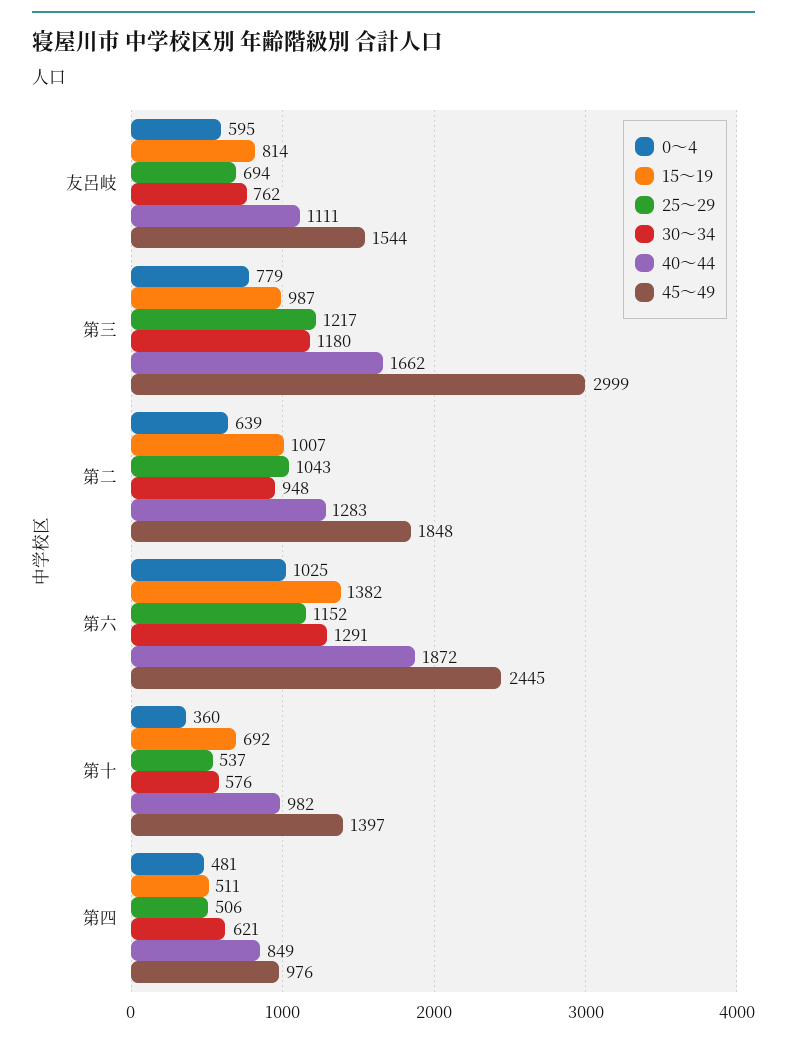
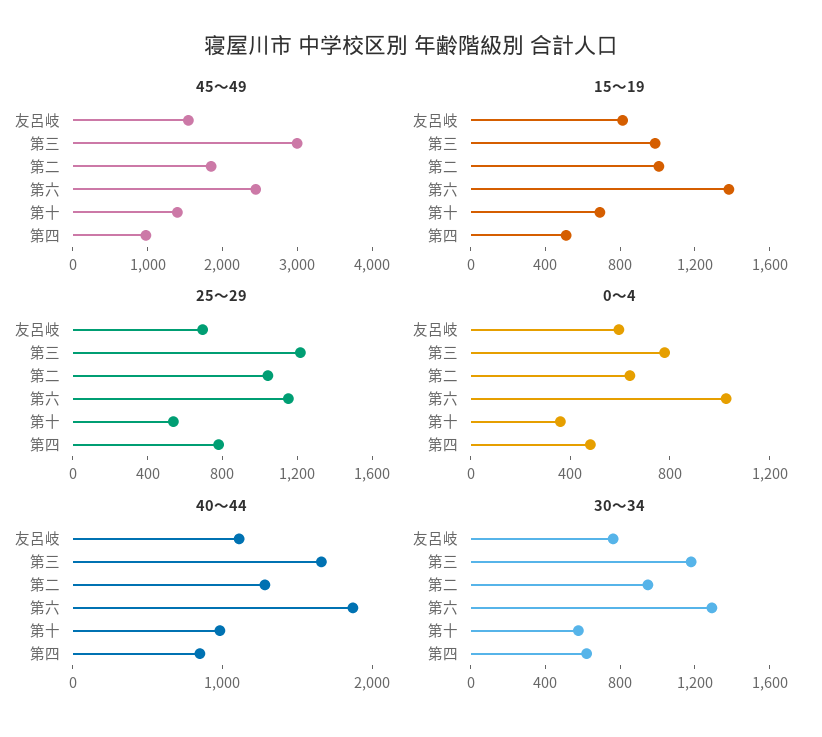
  {
    "0～4": {
      "友呂岐": 595,
      "第三": 779,
      "第二": 639,
      "第六": 1025,
      "第十": 360,
      "第四": 481
    },
    "15～19": {
      "友呂岐": 814,
      "第三": 987,
      "第二": 1007,
      "第六": 1382,
      "第十": 692,
      "第四": 511
    },
    "25～29": {
      "友呂岐": 694,
      "第三": 1217,
      "第二": 1043,
      "第六": 1152,
      "第十": 537,
-     "第四": 506
+     "第四": 800
    },
    "30～34": {
      "友呂岐": 762,
      "第三": 1180,
      "第二": 948,
      "第六": 1291,
      "第十": 576,
      "第四": 621
    },
    "40～44": {
      "友呂岐": 1111,
      "第三": 1662,
      "第二": 1283,
      "第六": 1872,
      "第十": 982,
      "第四": 849
    },
    "45～49": {
      "友呂岐": 1544,
      "第三": 2999,
      "第二": 1848,
      "第六": 2445,
      "第十": 1397,
      "第四": 976
    }
  }

